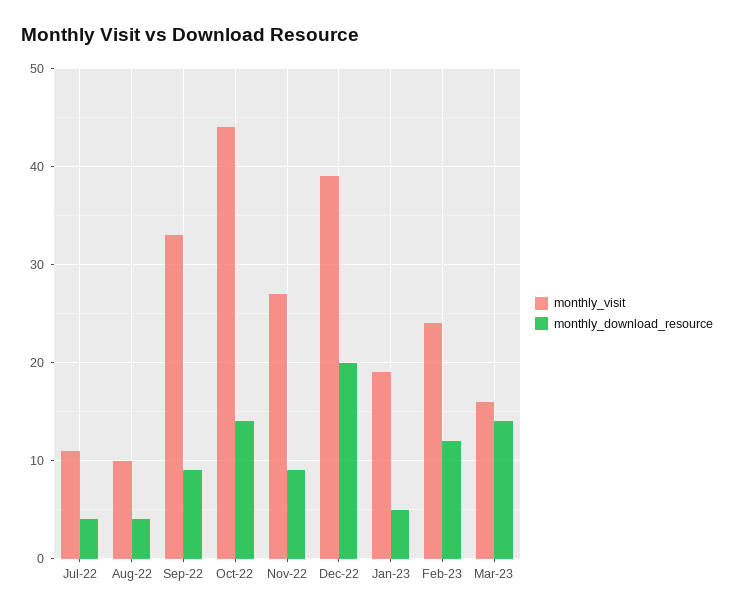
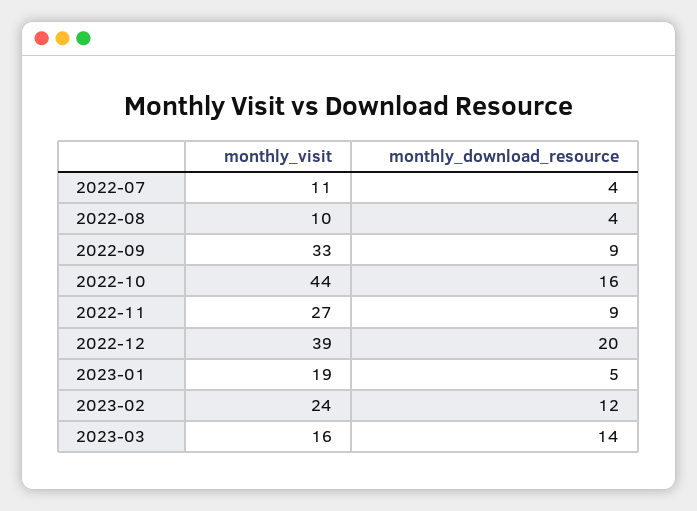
  {
    "monthly_visit": {
      "Jul-22": 11,
      "Aug-22": 10,
      "Sep-22": 33,
      "Oct-22": 44,
      "Nov-22": 27,
      "Dec-22": 39,
      "Jan-23": 19,
      "Feb-23": 24,
      "Mar-23": 16
    },
    "monthly_download_resource": {
      "Jul-22": 4,
      "Aug-22": 4,
      "Sep-22": 9,
-     "Oct-22": 14,
+     "Oct-22": 16,
      "Nov-22": 9,
      "Dec-22": 20,
      "Jan-23": 5,
      "Feb-23": 12,
      "Mar-23": 14
    }
  }

